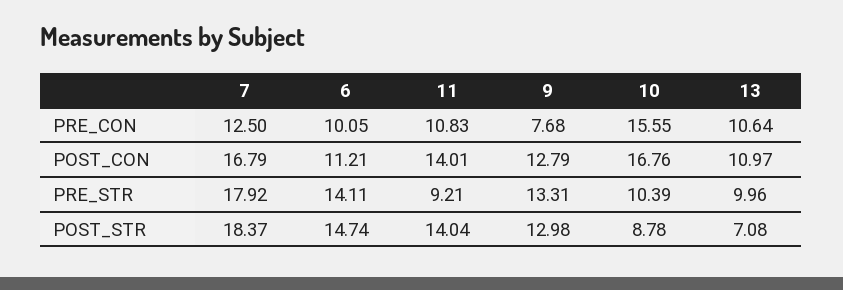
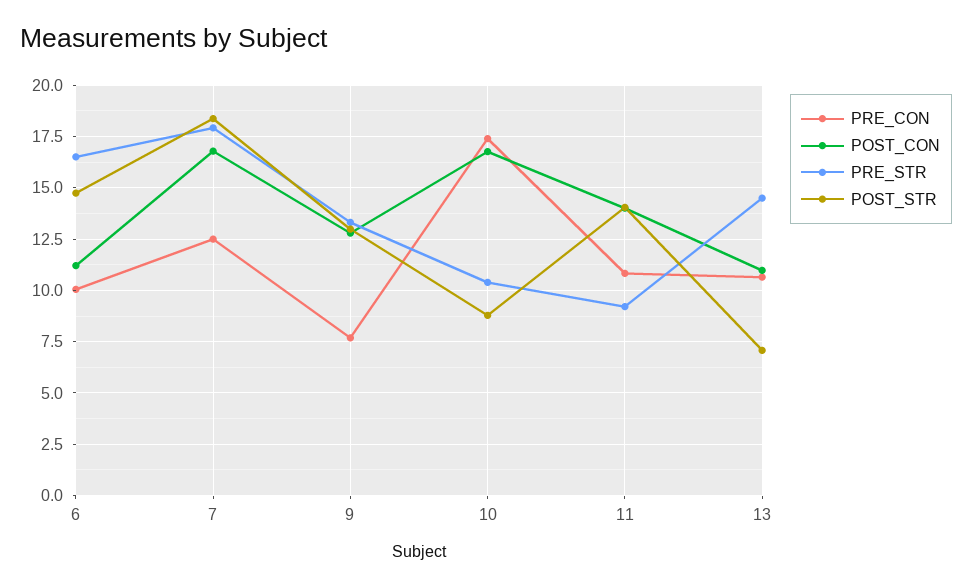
  {
    "PRE_CON": {
      "7": 12.5,
      "6": 10.05,
      "11": 10.83,
      "9": 7.68,
-     "10": 15.55,
+     "10": 17.5,
      "13": 10.64
    },
    "POST_CON": {
      "7": 16.79,
      "6": 11.21,
      "11": 14.01,
      "9": 12.79,
      "10": 16.76,
      "13": 10.97
    },
    "PRE_STR": {
      "7": 17.92,
-     "6": 14.11,
+     "6": 16.5,
      "11": 9.21,
      "9": 13.31,
      "10": 10.39,
-     "13": 9.96
+     "13": 14.5
    },
    "POST_STR": {
      "7": 18.37,
      "6": 14.74,
      "11": 14.04,
      "9": 12.98,
      "10": 8.78,
      "13": 7.08
    }
  }

